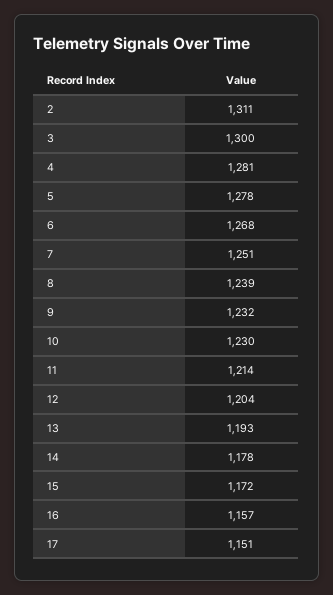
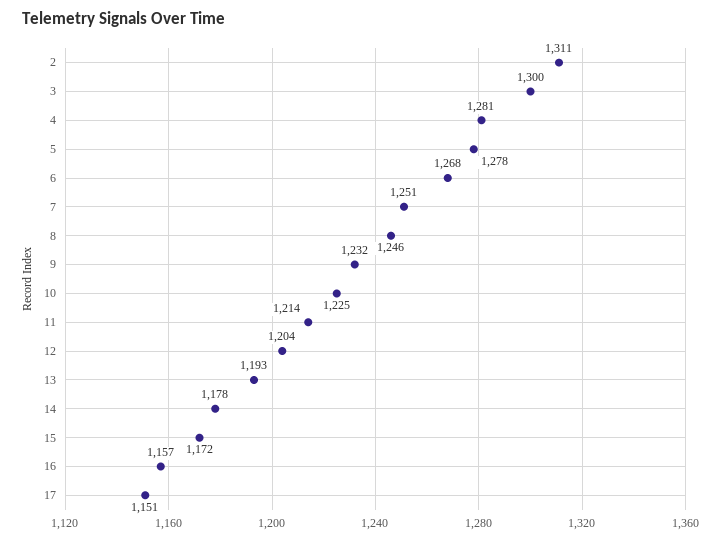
  {
    "2": 1311,
    "3": 1300,
    "4": 1281,
    "5": 1278,
    "6": 1268,
    "7": 1251,
-   "8": 1239,
+   "8": 1246,
    "9": 1232,
-   "10": 1230,
+   "10": 1225,
    "11": 1214,
    "12": 1204,
    "13": 1193,
    "14": 1178,
    "15": 1172,
    "16": 1157,
    "17": 1151
  }

